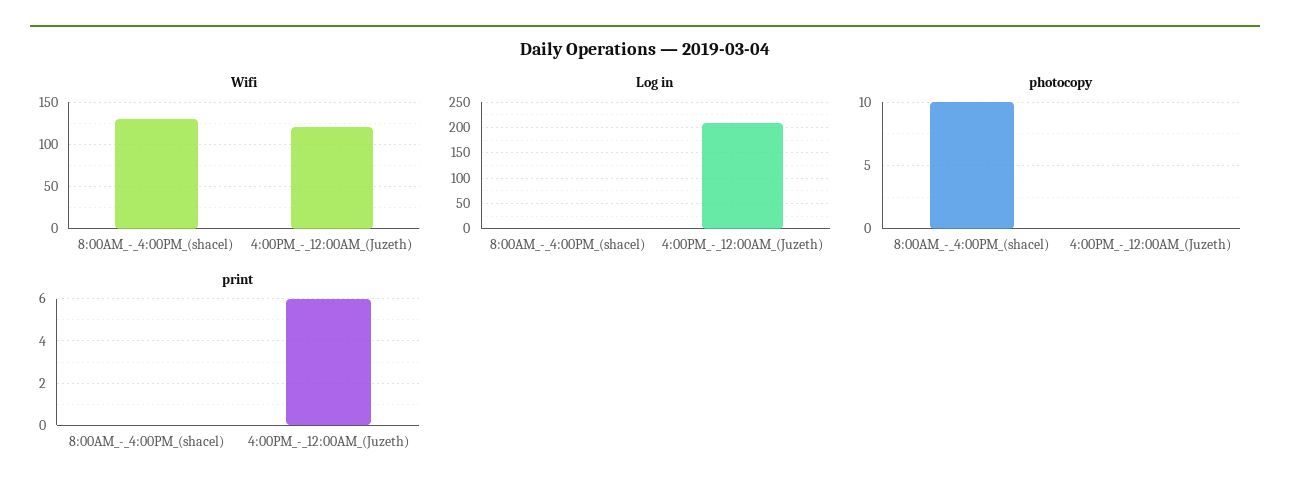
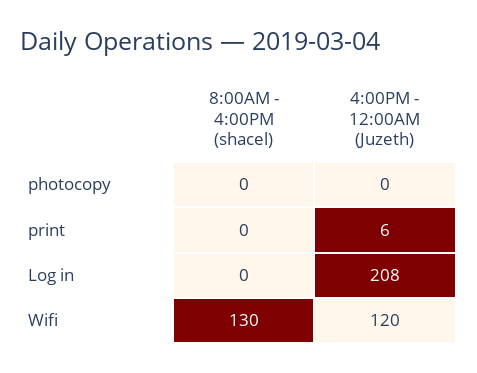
  {
    "Wifi": {
      "8:00AM_-_4:00PM_(shacel)": 130,
      "4:00PM_-_12:00AM_(Juzeth)": 120
    },
    "Log in": {
      "8:00AM_-_4:00PM_(shacel)": 0,
      "4:00PM_-_12:00AM_(Juzeth)": 208
    },
    "photocopy": {
-     "8:00AM_-_4:00PM_(shacel)": 10,
+     "8:00AM_-_4:00PM_(shacel)": 0,
      "4:00PM_-_12:00AM_(Juzeth)": 0
    },
    "print": {
      "8:00AM_-_4:00PM_(shacel)": 0,
      "4:00PM_-_12:00AM_(Juzeth)": 6
    }
  }

